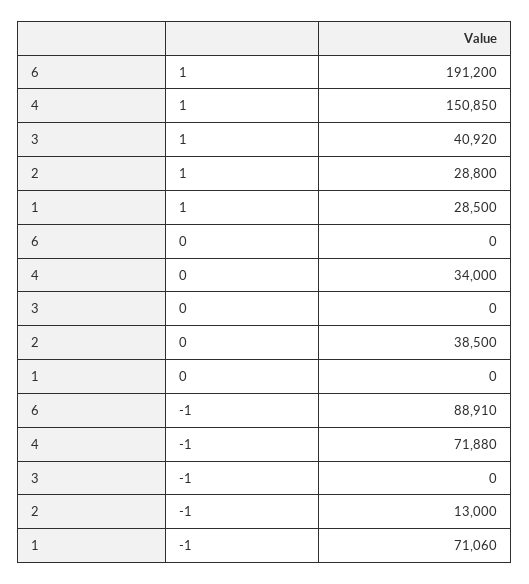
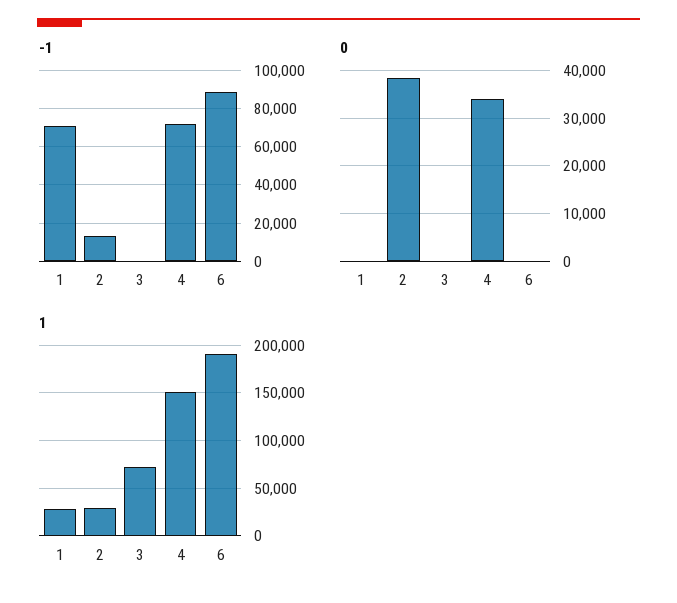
  {
    "1": {
      "6": 191200,
      "4": 150850,
-     "3": 40920,
+     "3": 70000,
      "2": 28800,
      "1": 28500
    },
    "0": {
      "6": 0,
      "4": 34000,
      "3": 0,
      "2": 38500,
      "1": 0
    },
    "-1": {
      "6": 88910,
      "4": 71880,
      "3": 0,
      "2": 13000,
      "1": 71060
    }
  }

